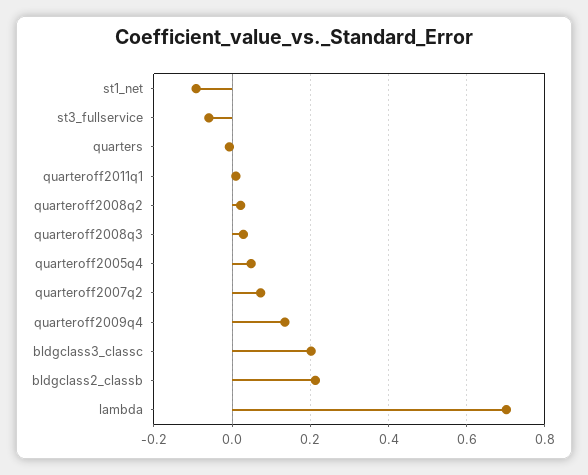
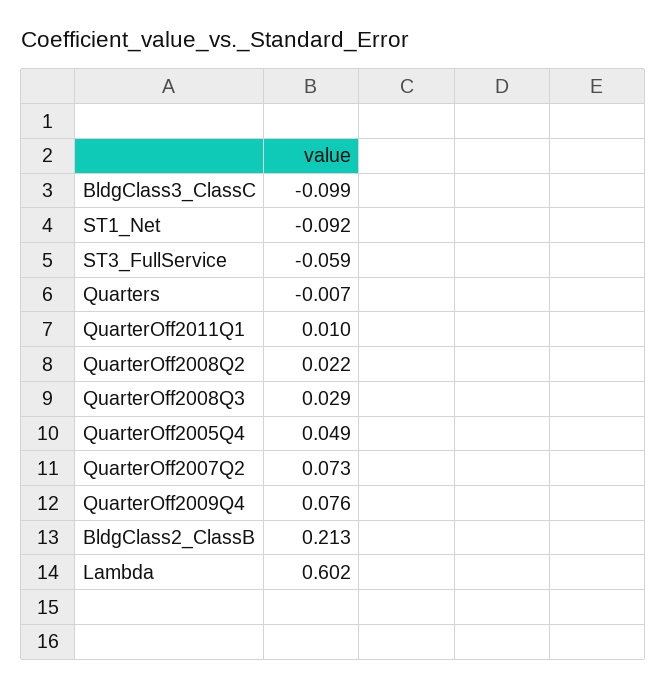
  {
    "st1_net": -0.092,
    "st3_fullservice": -0.059,
    "quarters": -0.007,
    "quarteroff2011q1": 0.01,
    "quarteroff2008q2": 0.022,
    "quarteroff2008q3": 0.029,
    "quarteroff2005q4": 0.049,
    "quarteroff2007q2": 0.073,
-   "quarteroff2009q4": 0.14,
+   "quarteroff2009q4": 0.076,
-   "bldgclass3_classc": 0.2,
+   "bldgclass3_classc": -0.099,
    "bldgclass2_classb": 0.213,
-   "lambda": 0.7
+   "lambda": 0.602
  }

